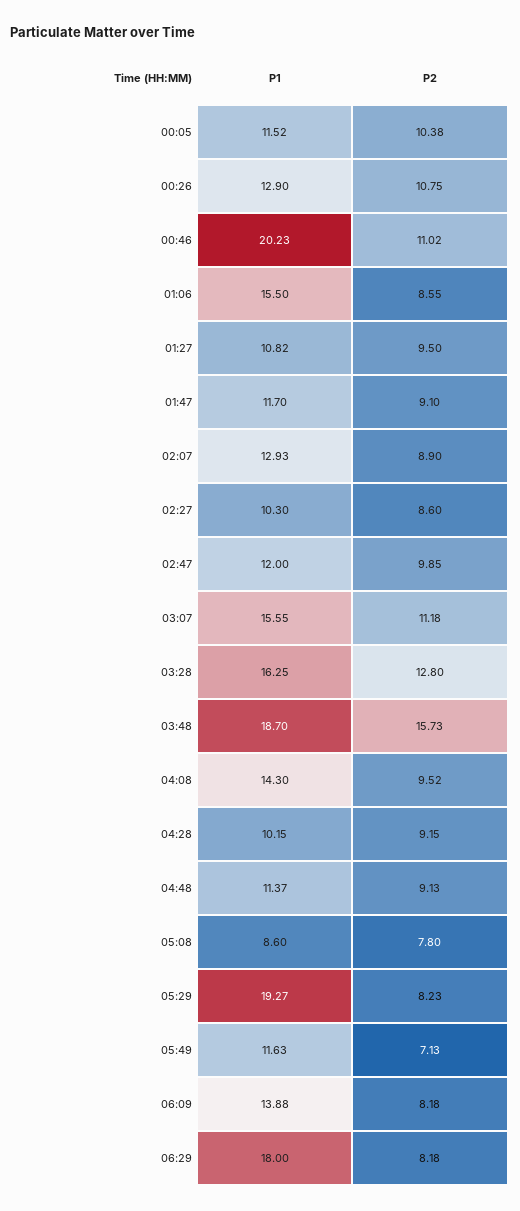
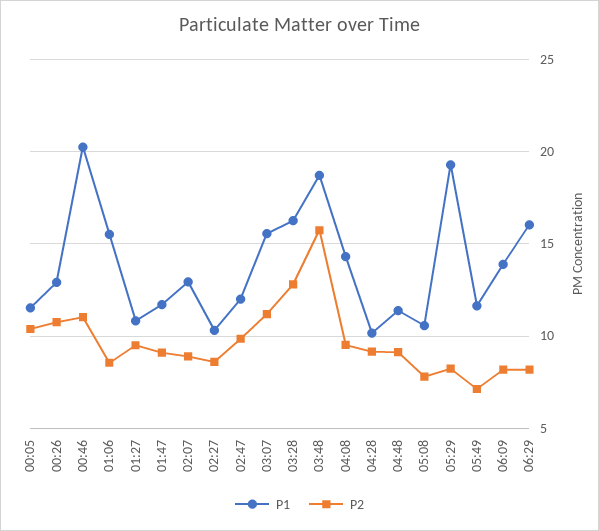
  {
    "P1": {
      "00:05": 11.52,
      "00:26": 12.9,
      "00:46": 20.23,
      "01:06": 15.5,
      "01:27": 10.82,
      "01:47": 11.7,
      "02:07": 12.93,
      "02:27": 10.3,
      "02:47": 12,
      "03:07": 15.55,
      "03:28": 16.25,
      "03:48": 18.7,
      "04:08": 14.3,
      "04:28": 10.15,
      "04:48": 11.37,
-     "05:08": 8.6,
+     "05:08": 10.5,
      "05:29": 19.27,
      "05:49": 11.63,
      "06:09": 13.88,
-     "06:29": 18
+     "06:29": 16
    },
    "P2": {
      "00:05": 10.38,
      "00:26": 10.75,
      "00:46": 11.02,
      "01:06": 8.55,
      "01:27": 9.5,
      "01:47": 9.1,
      "02:07": 8.9,
      "02:27": 8.6,
      "02:47": 9.85,
      "03:07": 11.18,
      "03:28": 12.8,
      "03:48": 15.73,
      "04:08": 9.52,
      "04:28": 9.15,
      "04:48": 9.13,
      "05:08": 7.8,
      "05:29": 8.23,
      "05:49": 7.13,
      "06:09": 8.18,
      "06:29": 8.18
    }
  }

